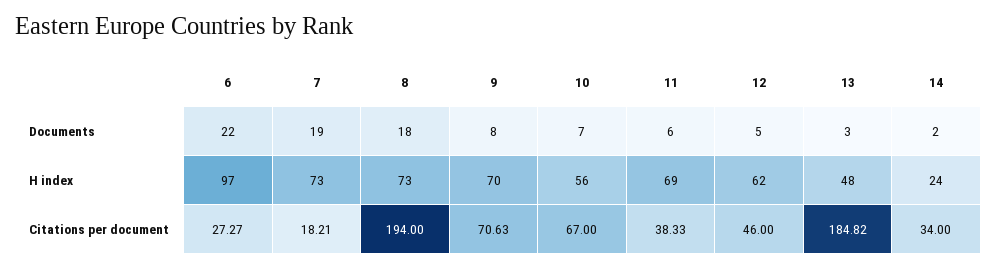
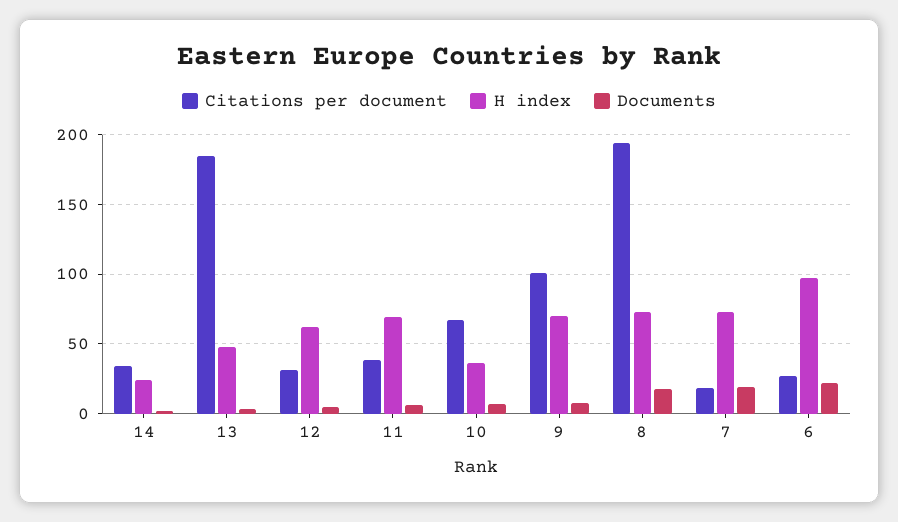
  {
    "Documents": {
      "6": 22,
      "7": 19,
      "8": 18,
      "9": 8,
      "10": 7,
      "11": 6,
      "12": 5,
      "13": 3,
      "14": 2
    },
    "H index": {
      "6": 97,
      "7": 73,
      "8": 73,
      "9": 70,
-     "10": 56,
+     "10": 35,
      "11": 69,
      "12": 62,
      "13": 48,
      "14": 24
    },
    "Citations per document": {
      "6": 27.27,
      "7": 18.21,
      "8": 194,
-     "9": 70.63,
+     "9": 100,
      "10": 67,
      "11": 38.33,
-     "12": 46,
+     "12": 30,
      "13": 184.82,
      "14": 34
    }
  }

